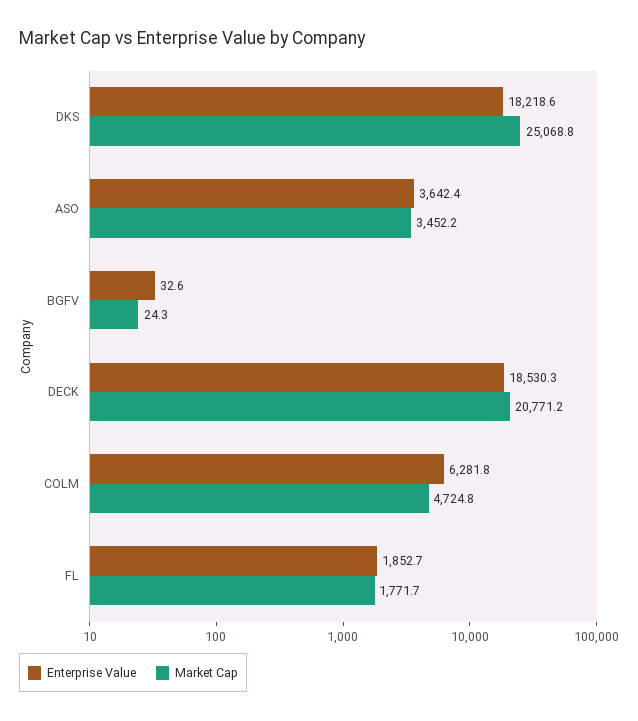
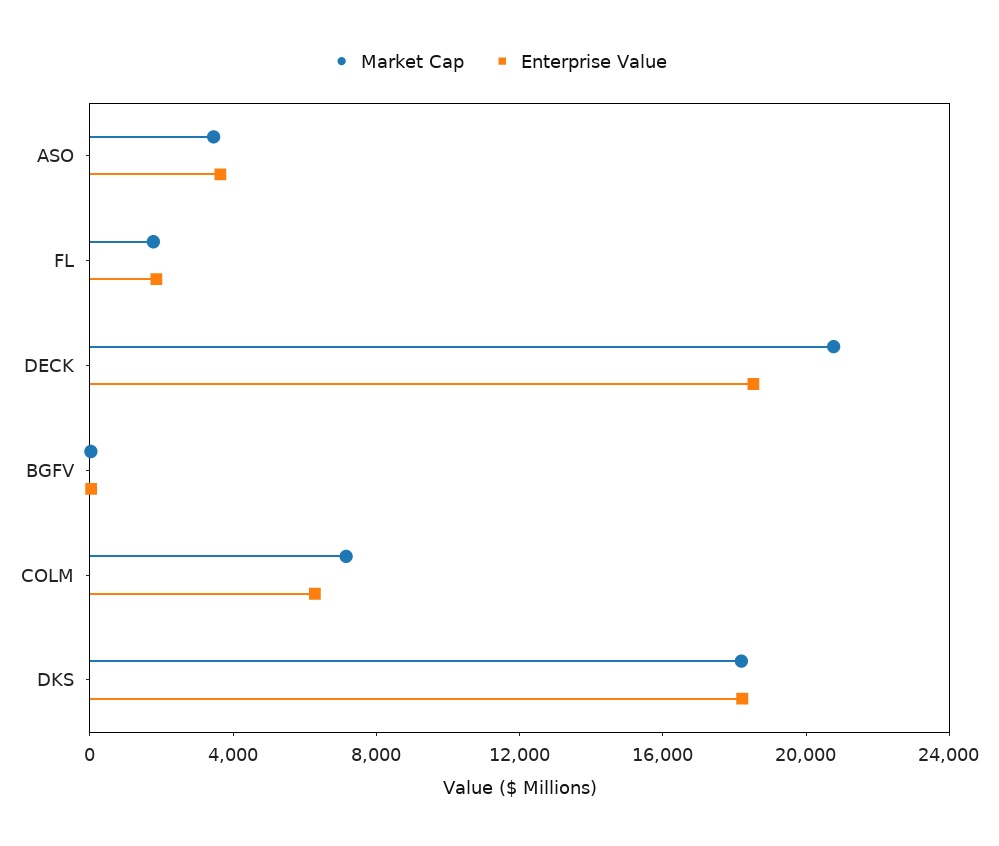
  {
    "Enterprise Value": {
      "DKS": 18218.6,
      "ASO": 3642.4,
      "BGFV": 32.6,
      "DECK": 18530.3,
      "COLM": 6281.8,
      "FL": 1852.7
    },
    "Market Cap": {
-     "DKS": 25068.8,
+     "DKS": 18000,
      "ASO": 3452.2,
      "BGFV": 24.3,
      "DECK": 20771.2,
-     "COLM": 4724.8,
+     "COLM": 7000,
      "FL": 1771.7
    }
  }

